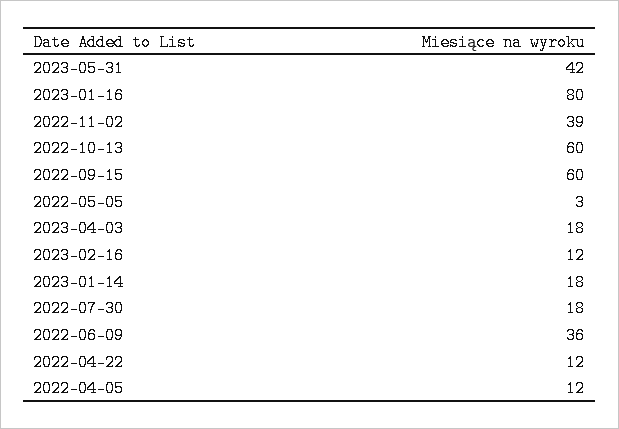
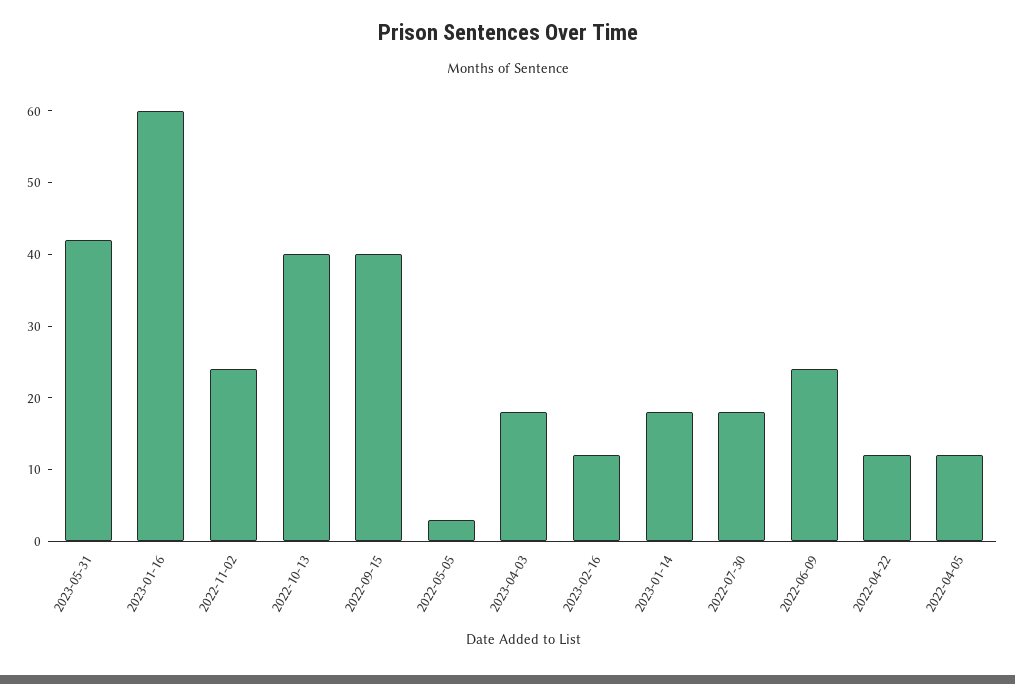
  {
    "2023-05-31": 42,
-   "2023-01-16": 80,
+   "2023-01-16": 60,
-   "2022-11-02": 39,
+   "2022-11-02": 25,
-   "2022-10-13": 60,
+   "2022-10-13": 40,
-   "2022-09-15": 60,
+   "2022-09-15": 40,
    "2022-05-05": 3,
    "2023-04-03": 18,
    "2023-02-16": 12,
    "2023-01-14": 18,
    "2022-07-30": 18,
-   "2022-06-09": 36,
+   "2022-06-09": 25,
    "2022-04-22": 12,
    "2022-04-05": 12
  }

